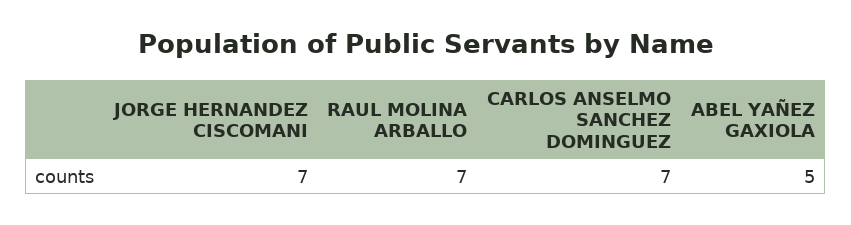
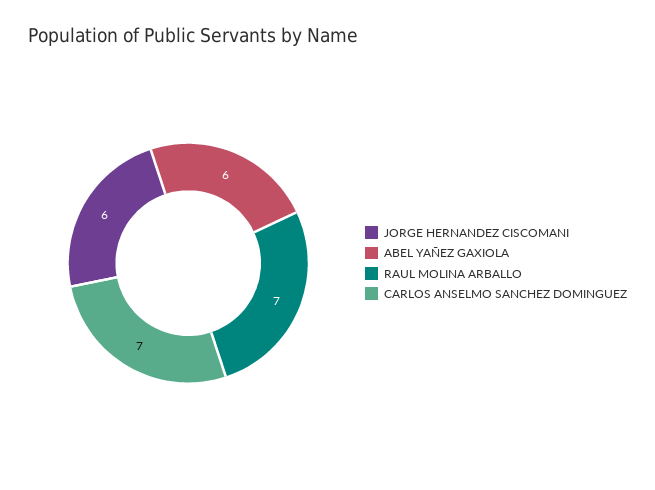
  {
-   "JORGE HERNANDEZ CISCOMANI": 7,
+   "JORGE HERNANDEZ CISCOMANI": 6,
    "RAUL MOLINA ARBALLO": 7,
    "CARLOS ANSELMO SANCHEZ DOMINGUEZ": 7,
-   "ABEL YAÑEZ GAXIOLA": 5
+   "ABEL YAÑEZ GAXIOLA": 6
  }

